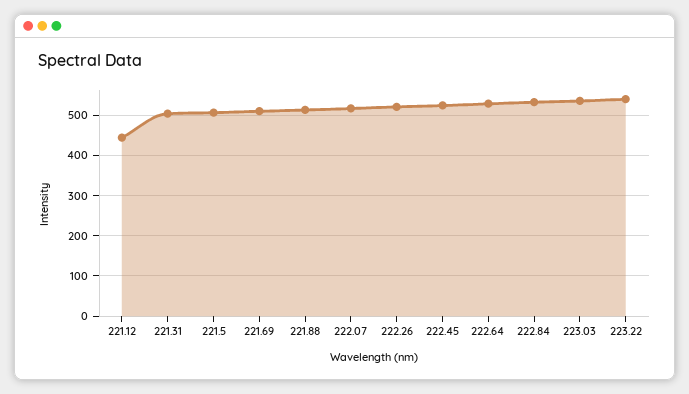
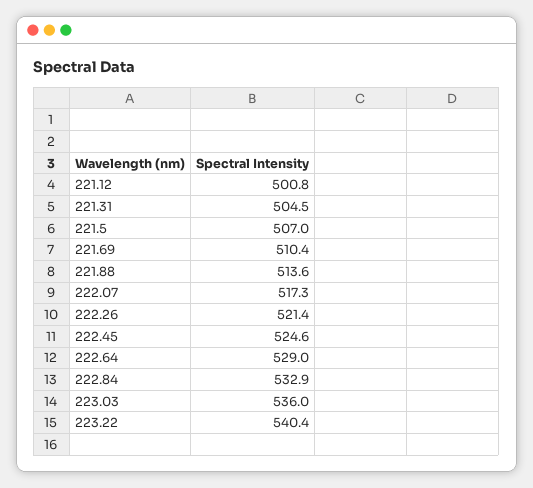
  {
-   "221.12": 440,
+   "221.12": 500.8,
    "221.31": 504.5,
    "221.5": 507,
    "221.69": 510.4,
    "221.88": 513.6,
    "222.07": 517.3,
    "222.26": 521.4,
    "222.45": 524.6,
    "222.64": 529,
    "222.84": 532.9,
    "223.03": 536,
    "223.22": 540.4
  }

